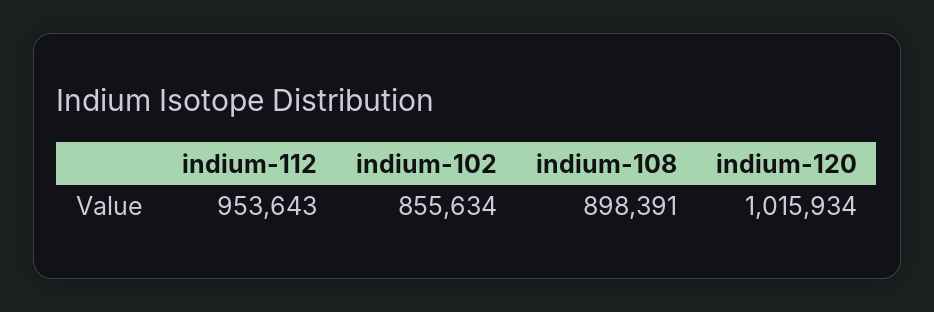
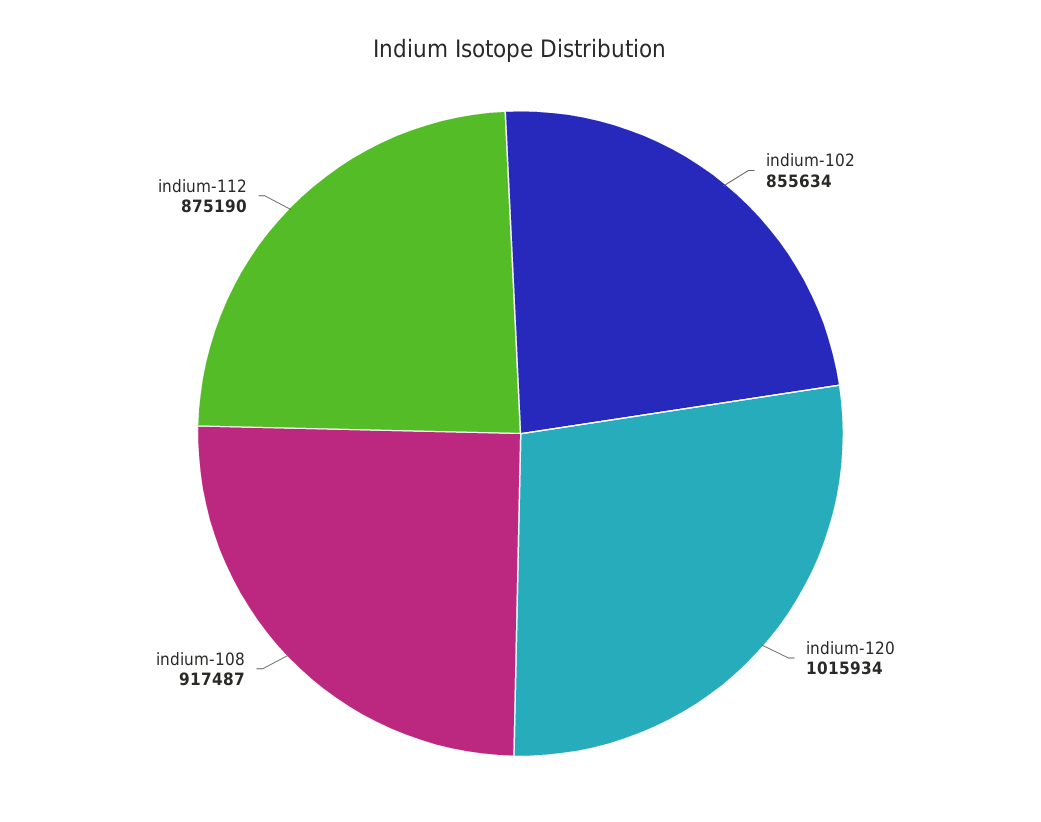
  {
-   "indium-112": 953643,
+   "indium-112": 875190,
    "indium-102": 855634,
-   "indium-108": 898391,
+   "indium-108": 917487,
    "indium-120": 1015934
  }

